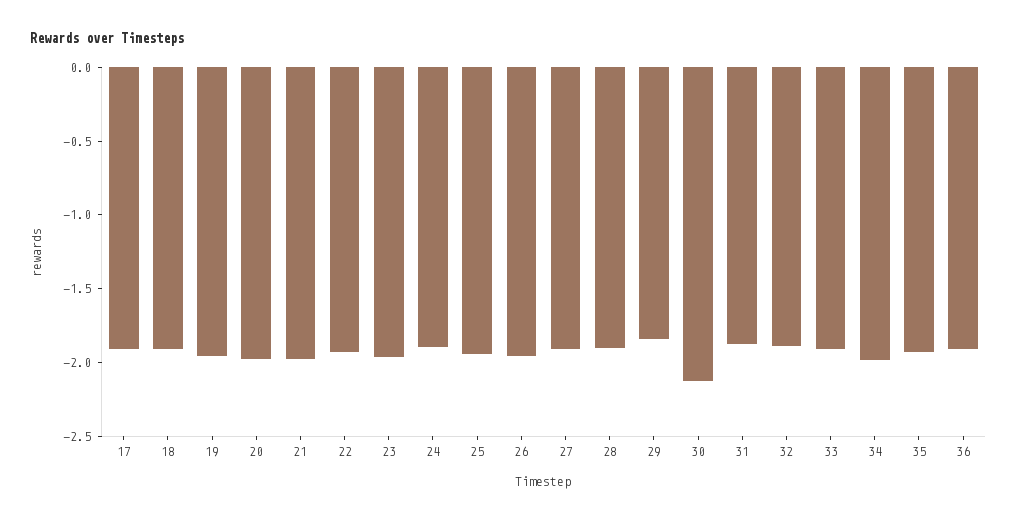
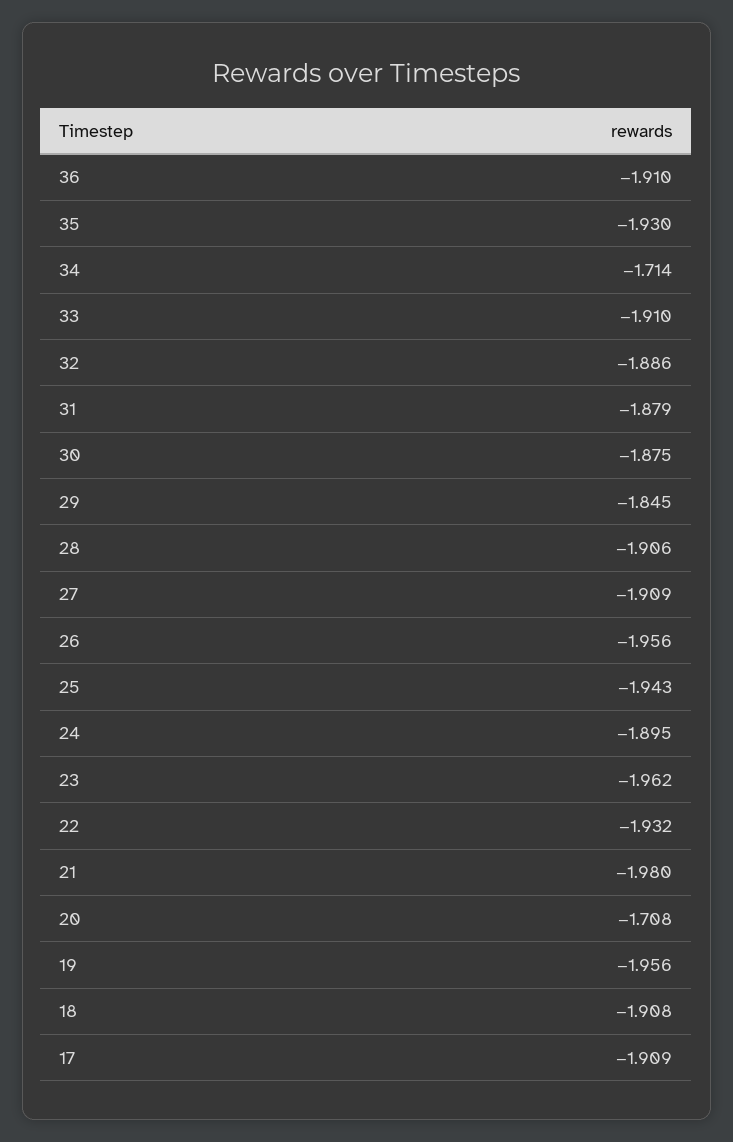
  {
    "17": -1.909,
    "18": -1.908,
    "19": -1.956,
-   "20": -2,
+   "20": -1.708,
    "21": -1.98,
    "22": -1.932,
    "23": -1.962,
    "24": -1.895,
    "25": -1.943,
    "26": -1.956,
    "27": -1.909,
    "28": -1.906,
    "29": -1.845,
-   "30": -2.1,
+   "30": -1.875,
    "31": -1.879,
    "32": -1.886,
    "33": -1.91,
-   "34": -2,
+   "34": -1.714,
    "35": -1.93,
    "36": -1.91
  }

